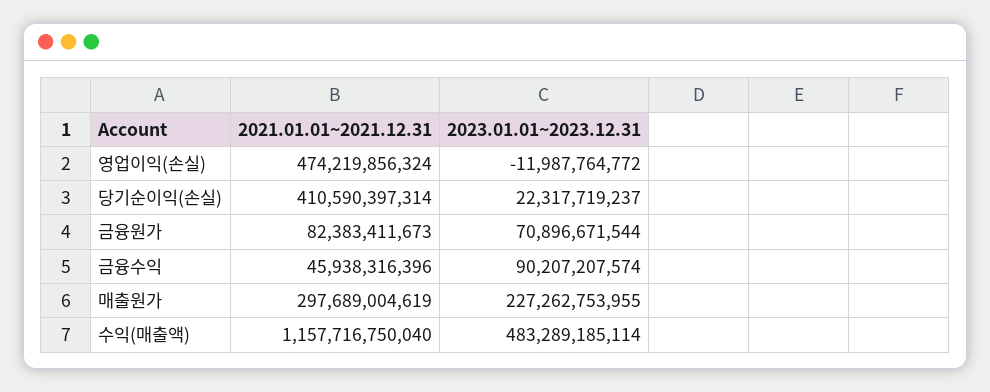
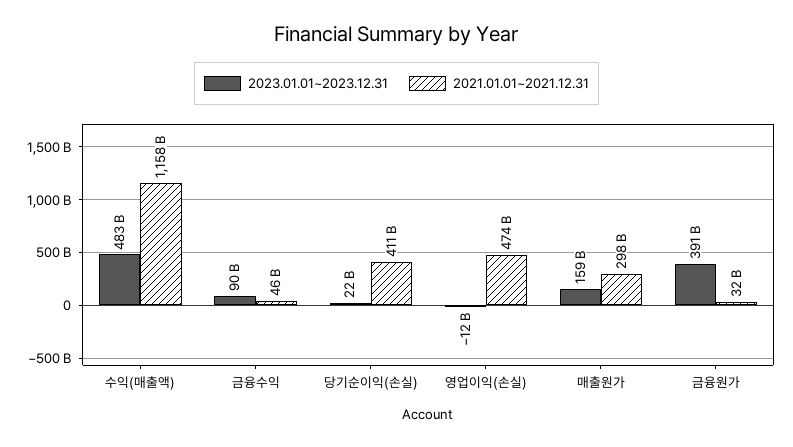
  {
    "2021.01.01~2021.12.31": {
      "영업이익(손실)": 474219856324,
      "당기순이익(손실)": 410590397314,
-     "금융원가": 82383411673,
+     "금융원가": 32000000000,
      "금융수익": 45938316396,
      "매출원가": 297689004619,
      "수익(매출액)": 1157716750040
    },
    "2023.01.01~2023.12.31": {
      "영업이익(손실)": -11987764772,
      "당기순이익(손실)": 22317719237,
-     "금융원가": 70896671544,
+     "금융원가": 391000000000,
      "금융수익": 90207207574,
-     "매출원가": 227262753955,
+     "매출원가": 159000000000,
      "수익(매출액)": 483289185114
    }
  }

